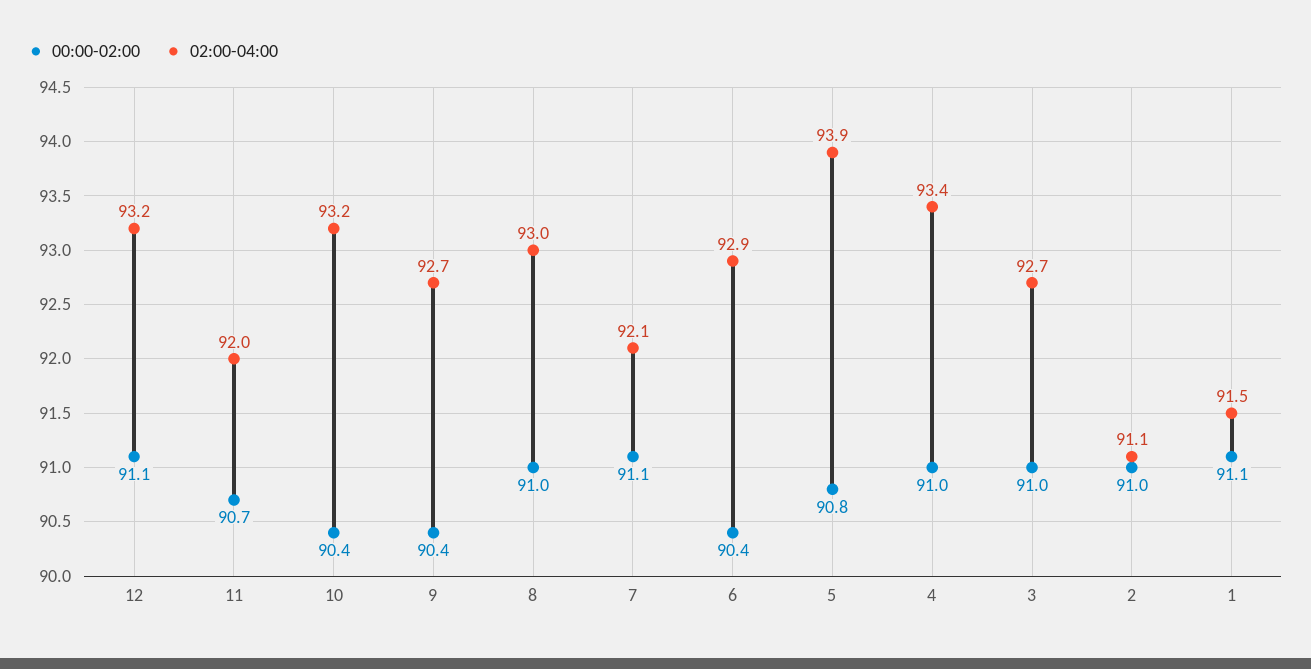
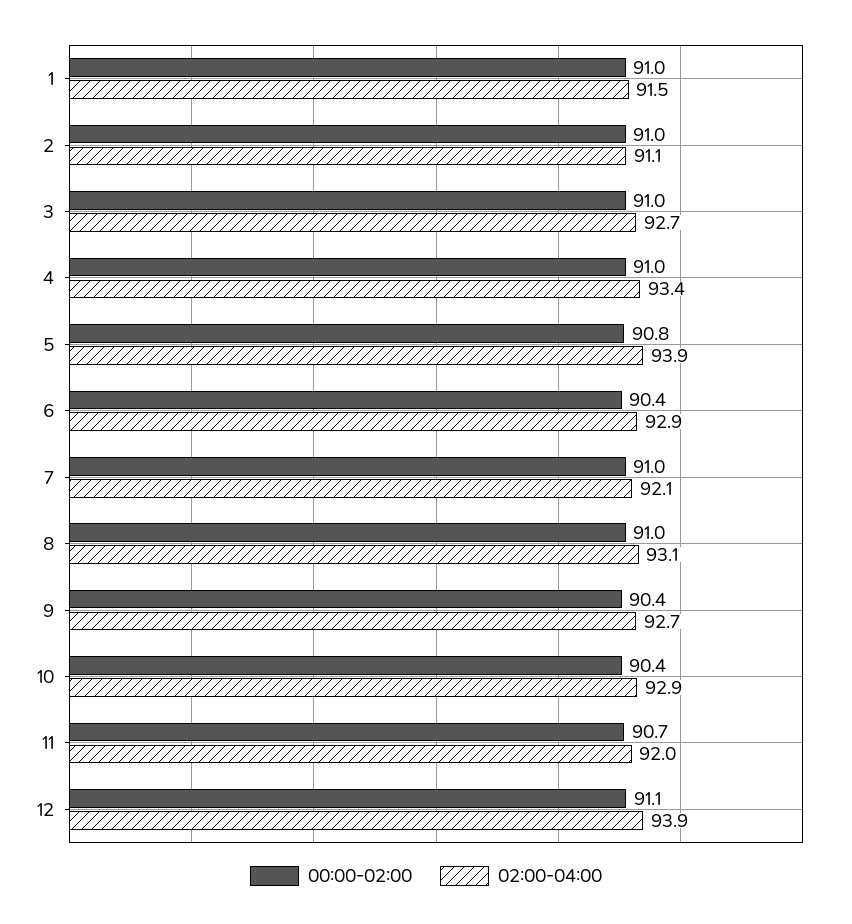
  {
    "00:00-02:00": {
      "12": 91.1,
      "11": 90.7,
      "10": 90.4,
      "9": 90.4,
      "8": 91,
-     "7": 91.1,
+     "7": 91,
      "6": 90.4,
      "5": 90.8,
      "4": 91,
      "3": 91,
      "2": 91,
-     "1": 91.1
+     "1": 91
    },
    "02:00-04:00": {
-     "12": 93.2,
+     "12": 93.9,
      "11": 92,
-     "10": 93.2,
+     "10": 92.9,
      "9": 92.7,
-     "8": 93,
+     "8": 93.1,
      "7": 92.1,
      "6": 92.9,
      "5": 93.9,
      "4": 93.4,
      "3": 92.7,
      "2": 91.1,
      "1": 91.5
    }
  }

